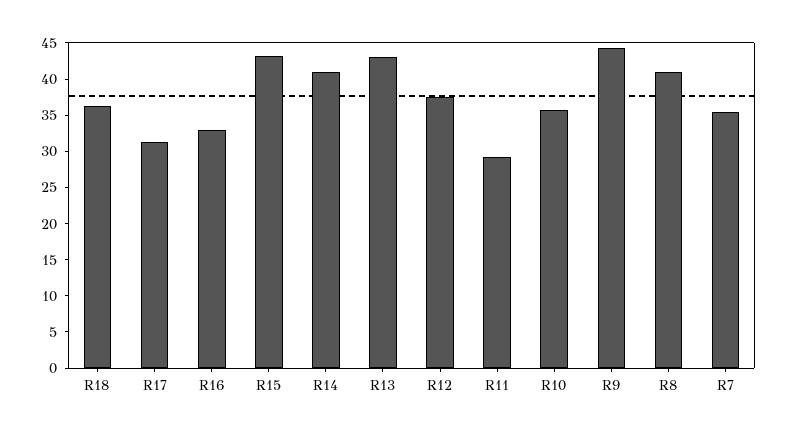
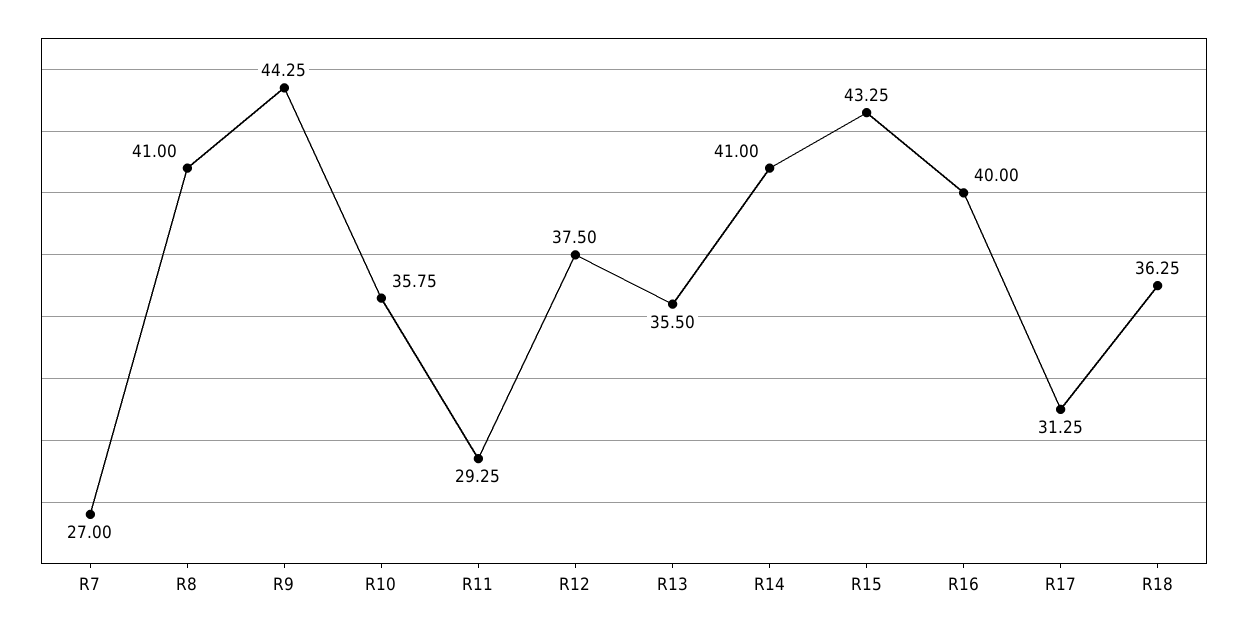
  {
    "R18": 36.25,
    "R17": 31.25,
-   "R16": 32.5,
+   "R16": 40,
    "R15": 43.25,
    "R14": 41,
-   "R13": 42.5,
+   "R13": 35.5,
    "R12": 37.5,
    "R11": 29.25,
    "R10": 35.75,
    "R9": 44.25,
    "R8": 41,
-   "R7": 35
+   "R7": 27
  }

